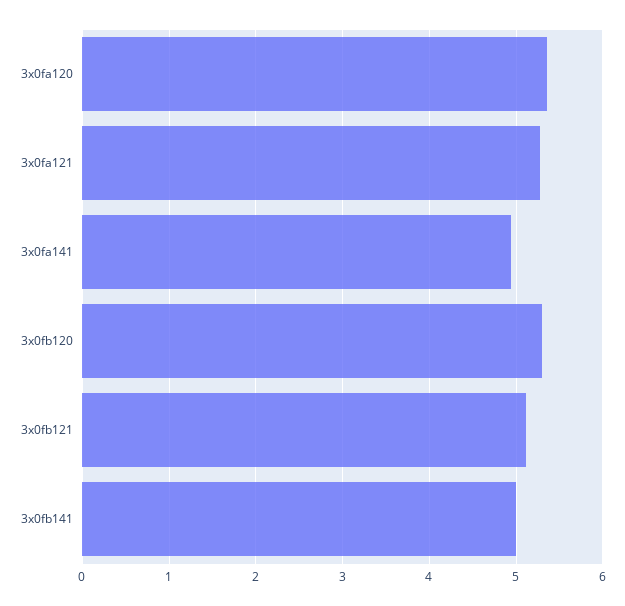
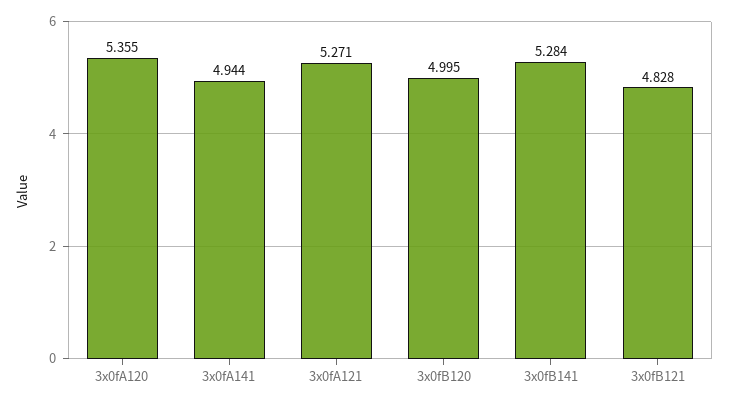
  {
    "3x0fa120": 5.355,
    "3x0fa121": 5.271,
    "3x0fa141": 4.944,
-   "3x0fb120": 5.3,
+   "3x0fb120": 4.995,
-   "3x0fb121": 5.1,
+   "3x0fb121": 4.828,
-   "3x0fb141": 5
+   "3x0fb141": 5.284
  }

